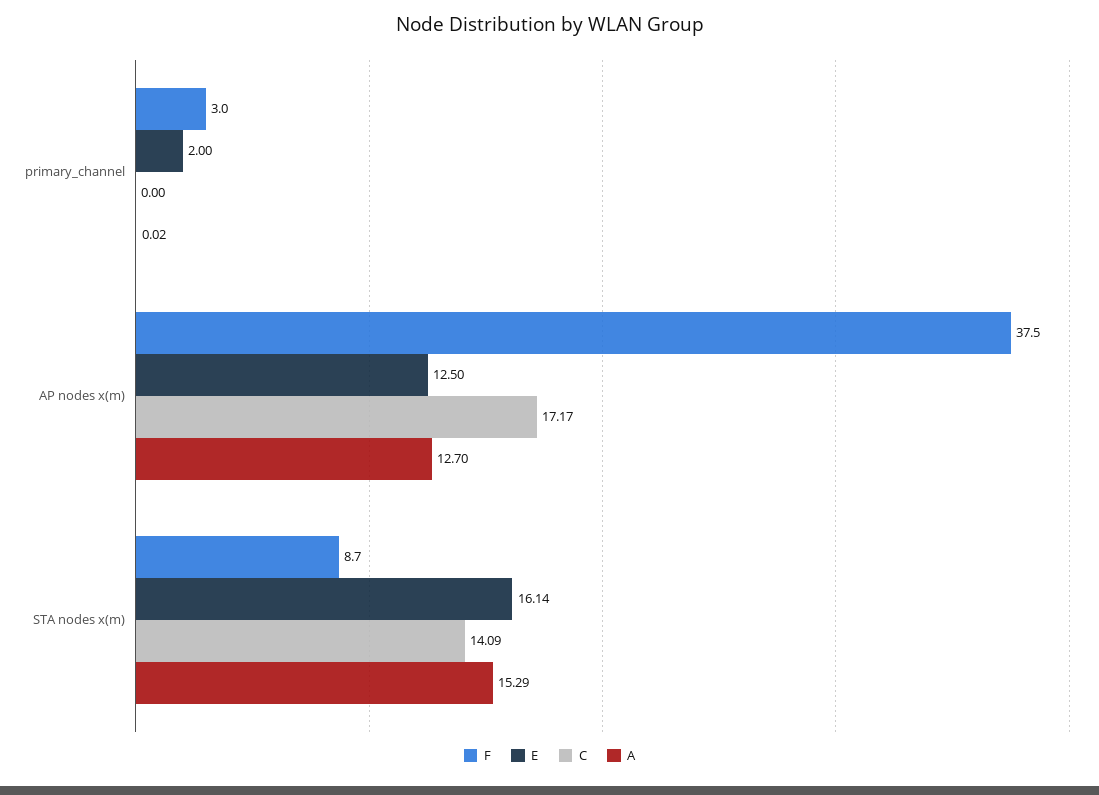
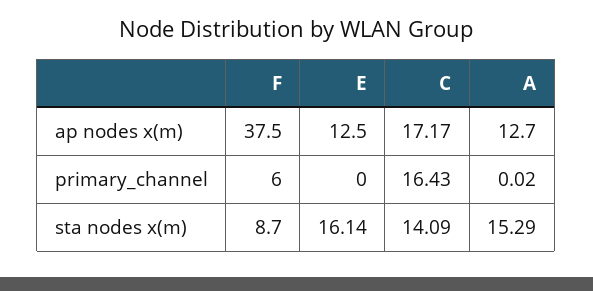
  {
    "F": {
-     "primary_channel": 3,
+     "primary_channel": 6,
      "AP nodes x(m)": 37.5,
      "STA nodes x(m)": 8.7
    },
    "E": {
-     "primary_channel": 2,
+     "primary_channel": 0,
      "AP nodes x(m)": 12.5,
      "STA nodes x(m)": 16.14
    },
    "C": {
-     "primary_channel": 0,
+     "primary_channel": 16.43,
      "AP nodes x(m)": 17.17,
      "STA nodes x(m)": 14.09
    },
    "A": {
      "primary_channel": 0.02,
      "AP nodes x(m)": 12.7,
      "STA nodes x(m)": 15.29
    }
  }

